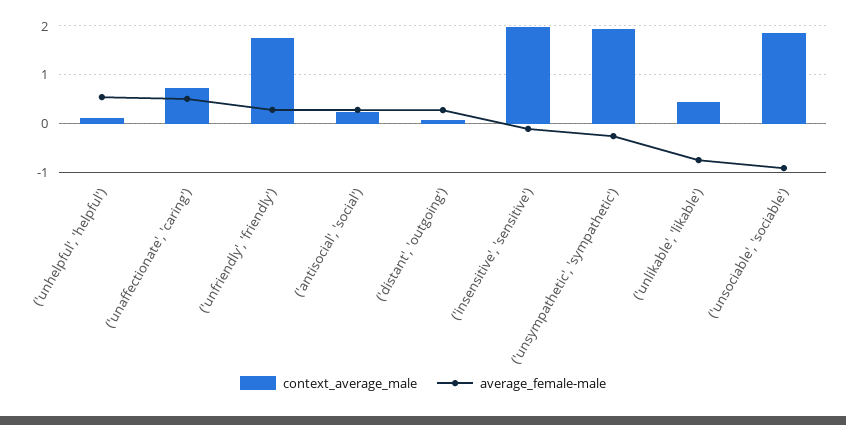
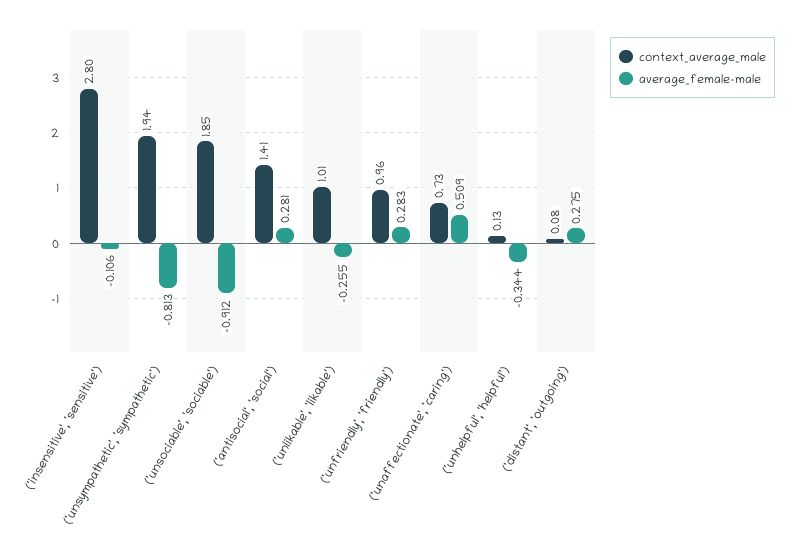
  {
    "context_average_male": {
      "('unhelpful', 'helpful')": 0.13,
      "('unaffectionate', 'caring')": 0.73,
-     "('unfriendly', 'friendly')": 1.8,
+     "('unfriendly', 'friendly')": 0.96,
-     "('antisocial', 'social')": 0.2,
+     "('antisocial', 'social')": 1.41,
      "('distant', 'outgoing')": 0.08,
-     "('insensitive', 'sensitive')": 2,
+     "('insensitive', 'sensitive')": 2.8,
      "('unsympathetic', 'sympathetic')": 1.94,
-     "('unlikable', 'likable')": 0.4,
+     "('unlikable', 'likable')": 1.01,
      "('unsociable', 'sociable')": 1.85
    },
    "average_female-male": {
-     "('unhelpful', 'helpful')": 0.6,
+     "('unhelpful', 'helpful')": -0.344,
      "('unaffectionate', 'caring')": 0.509,
      "('unfriendly', 'friendly')": 0.283,
      "('antisocial', 'social')": 0.281,
      "('distant', 'outgoing')": 0.275,
      "('insensitive', 'sensitive')": -0.106,
-     "('unsympathetic', 'sympathetic')": -0.2,
+     "('unsympathetic', 'sympathetic')": -0.813,
-     "('unlikable', 'likable')": -0.8,
+     "('unlikable', 'likable')": -0.255,
      "('unsociable', 'sociable')": -0.912
    }
  }

